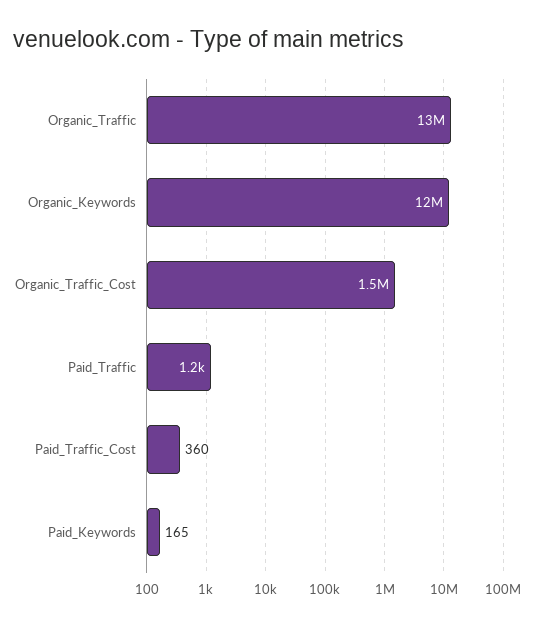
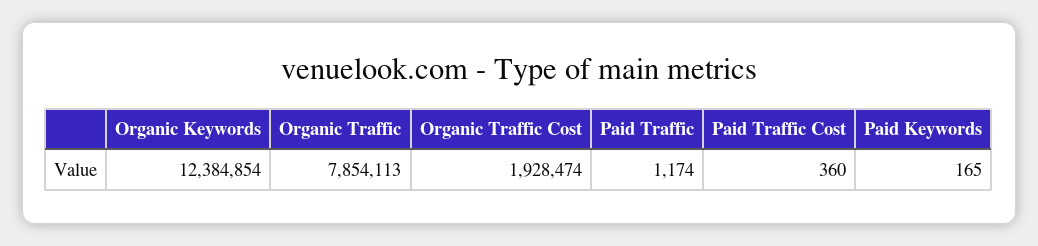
  {
-   "Organic_Traffic": 13000000,
+   "Organic_Traffic": 7854113,
    "Organic_Keywords": 12384854,
-   "Organic_Traffic_Cost": 1500000,
+   "Organic_Traffic_Cost": 1928474,
    "Paid_Traffic": 1174,
    "Paid_Traffic_Cost": 360,
    "Paid_Keywords": 165
  }

